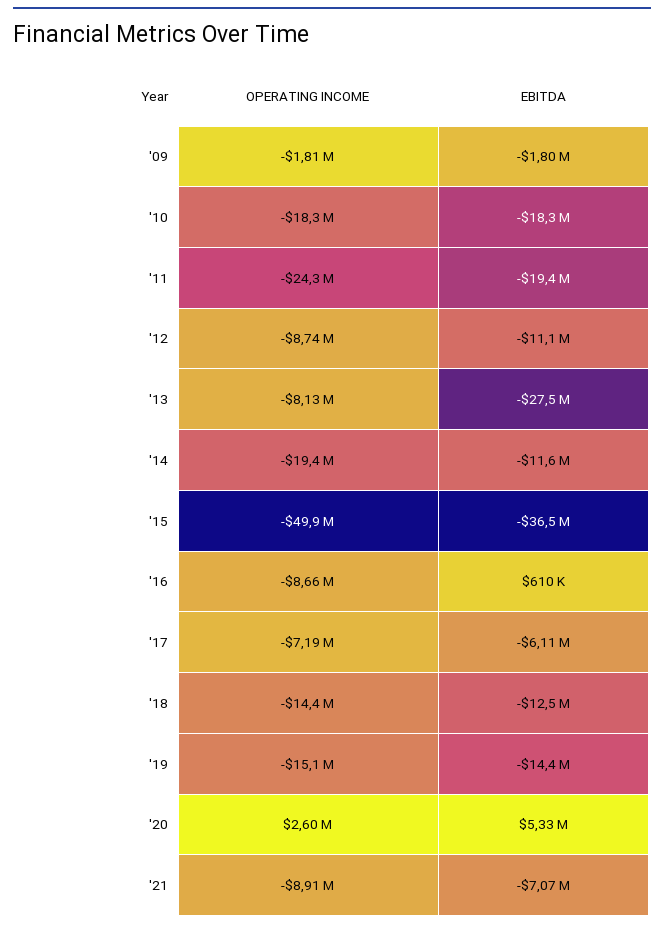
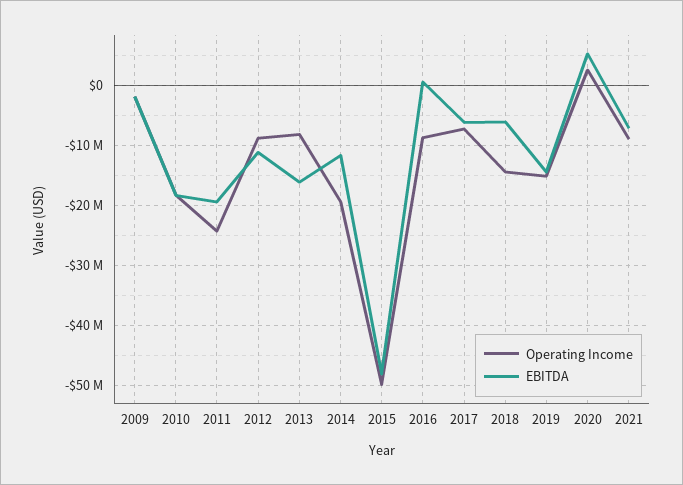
  {
    "OPERATING INCOME": {
      "'09": -1810000,
      "'10": -18300000,
      "'11": -24300000,
      "'12": -8740000,
      "'13": -8130000,
      "'14": -19400000,
      "'15": -49900000,
      "'16": -8660000,
      "'17": -7190000,
      "'18": -14400000,
      "'19": -15100000,
      "'20": 2600000,
      "'21": -8910000
    },
    "EBITDA": {
      "'09": -1800000,
      "'10": -18300000,
      "'11": -19400000,
      "'12": -11100000,
-     "'13": -27500000,
+     "'13": -16000000,
      "'14": -11600000,
-     "'15": -36500000,
+     "'15": -48000000,
      "'16": 610000,
      "'17": -6110000,
-     "'18": -12500000,
+     "'18": -6000000,
      "'19": -14400000,
      "'20": 5330000,
      "'21": -7070000
    }
  }

